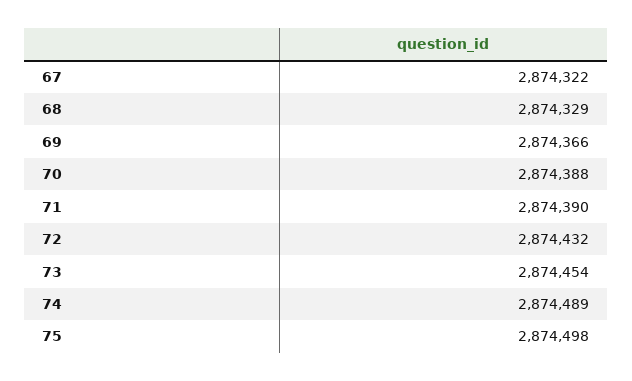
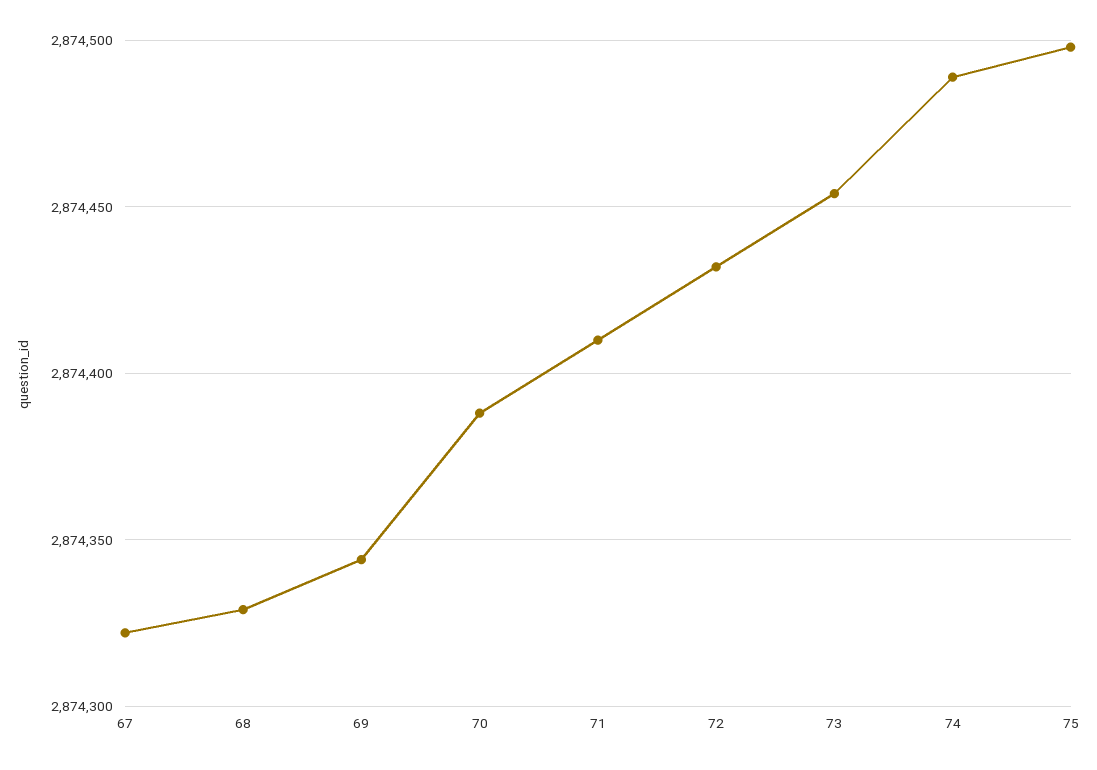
  {
    "67": 2874322,
    "68": 2874329,
-   "69": 2874366,
+   "69": 2874345,
    "70": 2874388,
-   "71": 2874390,
+   "71": 2874410,
    "72": 2874432,
    "73": 2874454,
    "74": 2874489,
    "75": 2874498
  }

